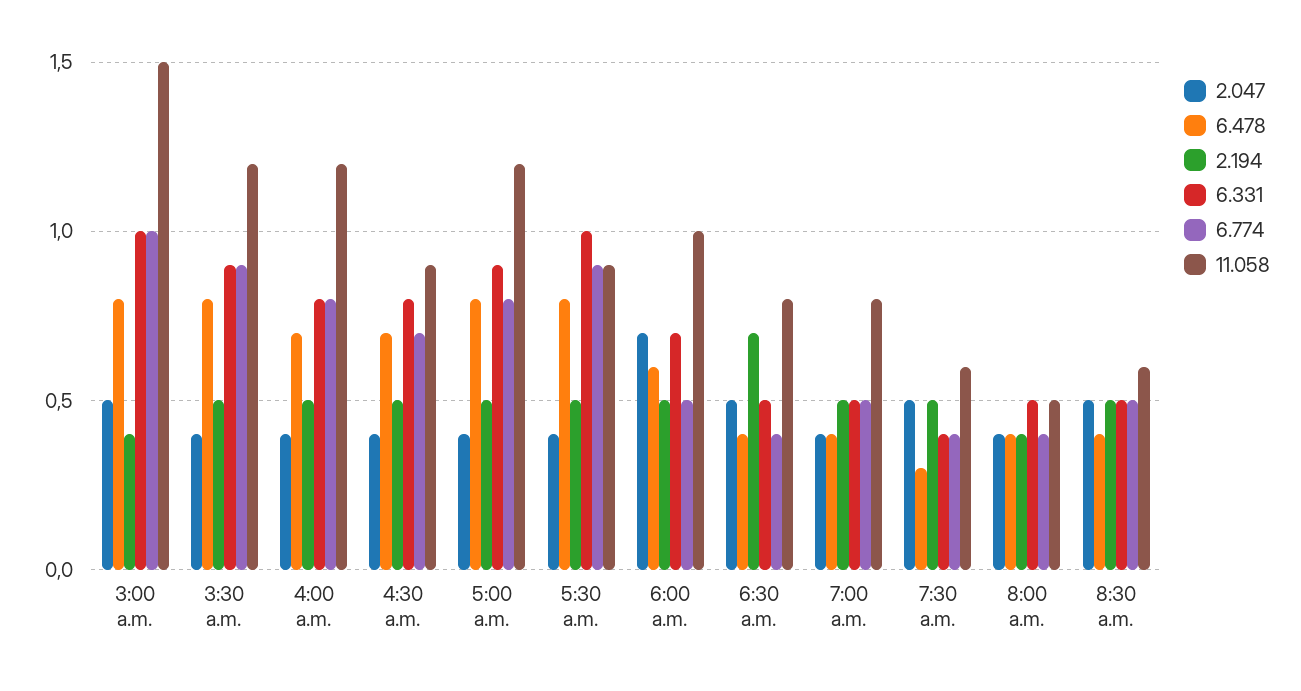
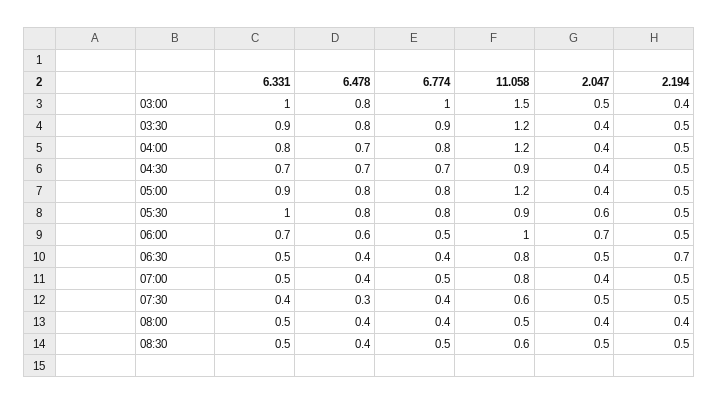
  {
    "2.047": {
      "3:00 a.m.": 0.5,
      "3:30 a.m.": 0.4,
      "4:00 a.m.": 0.4,
      "4:30 a.m.": 0.4,
      "5:00 a.m.": 0.4,
-     "5:30 a.m.": 0.4,
+     "5:30 a.m.": 0.6,
      "6:00 a.m.": 0.7,
      "6:30 a.m.": 0.5,
      "7:00 a.m.": 0.4,
      "7:30 a.m.": 0.5,
      "8:00 a.m.": 0.4,
      "8:30 a.m.": 0.5
    },
    "6.478": {
      "3:00 a.m.": 0.8,
      "3:30 a.m.": 0.8,
      "4:00 a.m.": 0.7,
      "4:30 a.m.": 0.7,
      "5:00 a.m.": 0.8,
      "5:30 a.m.": 0.8,
      "6:00 a.m.": 0.6,
      "6:30 a.m.": 0.4,
      "7:00 a.m.": 0.4,
      "7:30 a.m.": 0.3,
      "8:00 a.m.": 0.4,
      "8:30 a.m.": 0.4
    },
    "2.194": {
      "3:00 a.m.": 0.4,
      "3:30 a.m.": 0.5,
      "4:00 a.m.": 0.5,
      "4:30 a.m.": 0.5,
      "5:00 a.m.": 0.5,
      "5:30 a.m.": 0.5,
      "6:00 a.m.": 0.5,
      "6:30 a.m.": 0.7,
      "7:00 a.m.": 0.5,
      "7:30 a.m.": 0.5,
      "8:00 a.m.": 0.4,
      "8:30 a.m.": 0.5
    },
    "6.331": {
      "3:00 a.m.": 1,
      "3:30 a.m.": 0.9,
      "4:00 a.m.": 0.8,
-     "4:30 a.m.": 0.8,
+     "4:30 a.m.": 0.7,
      "5:00 a.m.": 0.9,
      "5:30 a.m.": 1,
      "6:00 a.m.": 0.7,
      "6:30 a.m.": 0.5,
      "7:00 a.m.": 0.5,
      "7:30 a.m.": 0.4,
      "8:00 a.m.": 0.5,
      "8:30 a.m.": 0.5
    },
    "6.774": {
      "3:00 a.m.": 1,
      "3:30 a.m.": 0.9,
      "4:00 a.m.": 0.8,
      "4:30 a.m.": 0.7,
      "5:00 a.m.": 0.8,
-     "5:30 a.m.": 0.9,
+     "5:30 a.m.": 0.8,
      "6:00 a.m.": 0.5,
      "6:30 a.m.": 0.4,
      "7:00 a.m.": 0.5,
      "7:30 a.m.": 0.4,
      "8:00 a.m.": 0.4,
      "8:30 a.m.": 0.5
    },
    "11.058": {
      "3:00 a.m.": 1.5,
      "3:30 a.m.": 1.2,
      "4:00 a.m.": 1.2,
      "4:30 a.m.": 0.9,
      "5:00 a.m.": 1.2,
      "5:30 a.m.": 0.9,
      "6:00 a.m.": 1,
      "6:30 a.m.": 0.8,
      "7:00 a.m.": 0.8,
      "7:30 a.m.": 0.6,
      "8:00 a.m.": 0.5,
      "8:30 a.m.": 0.6
    }
  }

